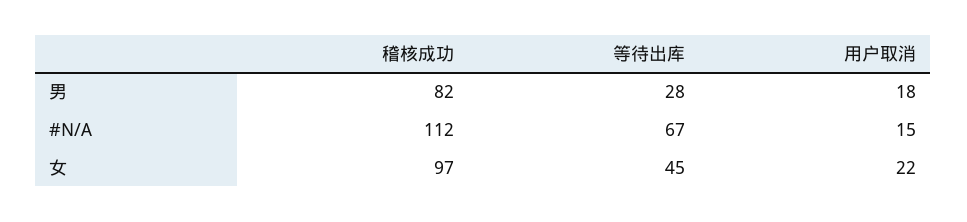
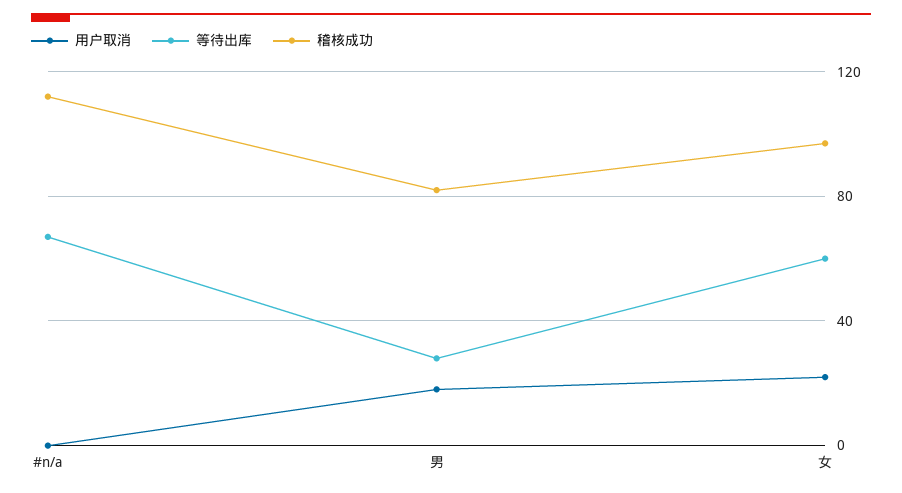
  {
    "稽核成功": {
      "男": 82,
      "#N/A": 112,
      "女": 97
    },
    "等待出库": {
      "男": 28,
      "#N/A": 67,
-     "女": 45
+     "女": 60
    },
    "用户取消": {
      "男": 18,
-     "#N/A": 15,
+     "#N/A": 0,
      "女": 22
    }
  }

